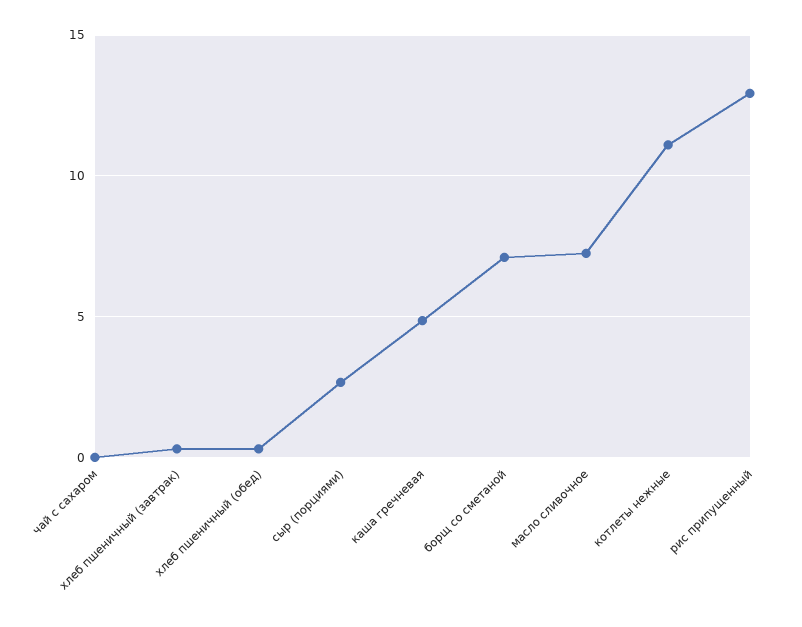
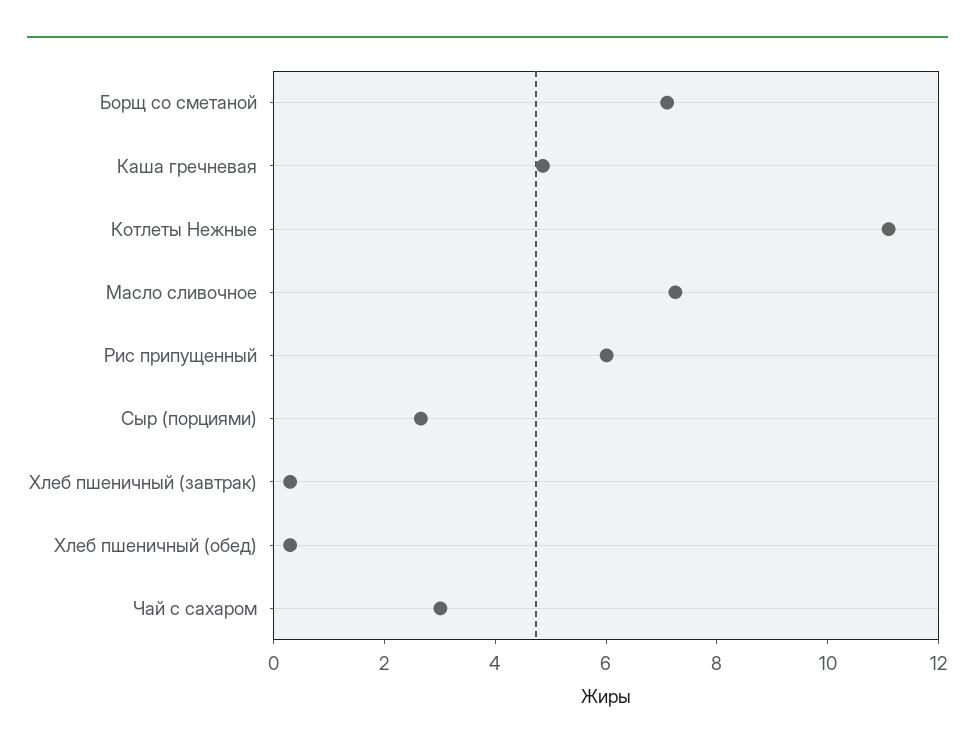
  {
-   "чай с сахаром": 0,
+   "чай с сахаром": 3,
    "хлеб пшеничный (завтрак)": 0.5,
    "хлеб пшеничный (обед)": 0.5,
    "сыр (порциями)": 2.5,
    "каша гречневая": 5,
    "борщ со сметаной": 7,
    "масло сливочное": 7.5,
    "котлеты нежные": 11,
-   "рис припущенный": 13
+   "рис припущенный": 6
  }

